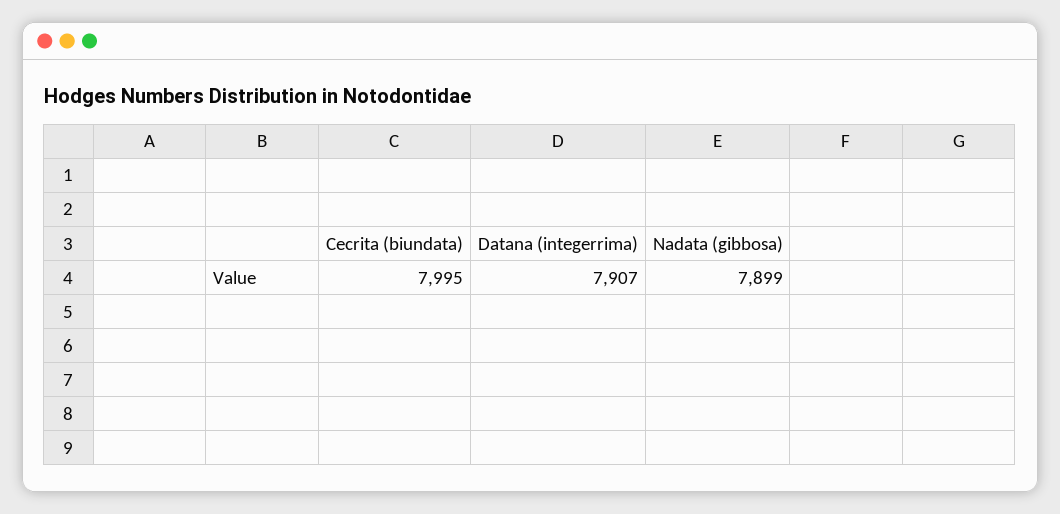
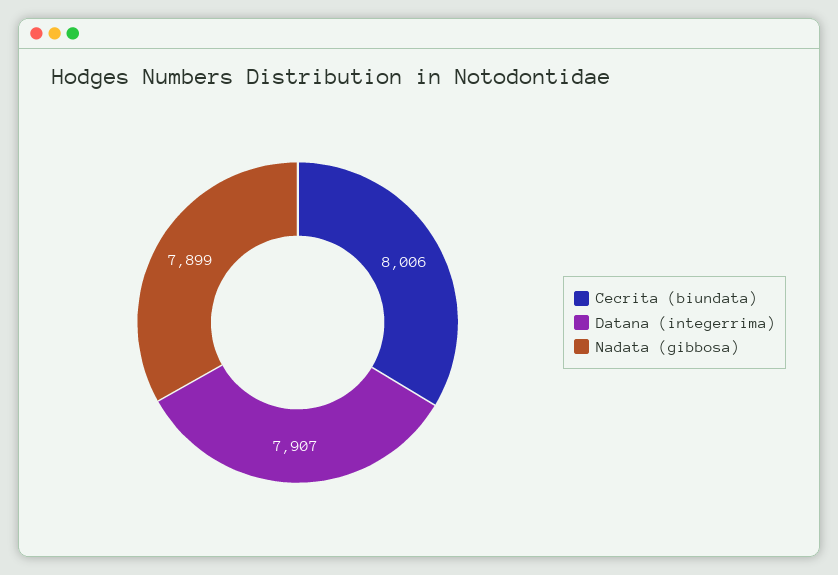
  {
-   "Cecrita (biundata)": 7995,
+   "Cecrita (biundata)": 8006,
    "Datana (integerrima)": 7907,
    "Nadata (gibbosa)": 7899
  }

